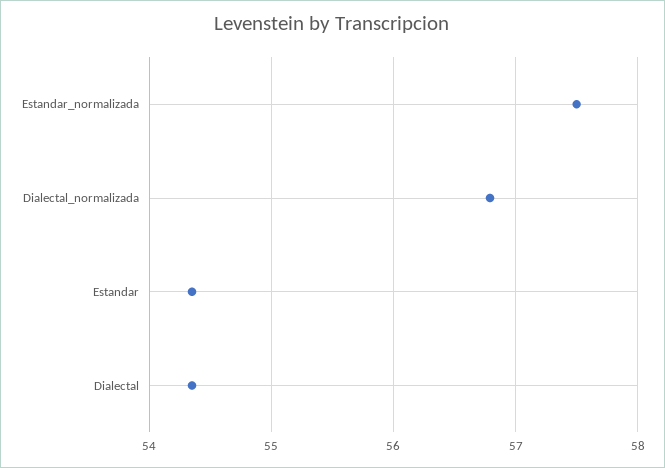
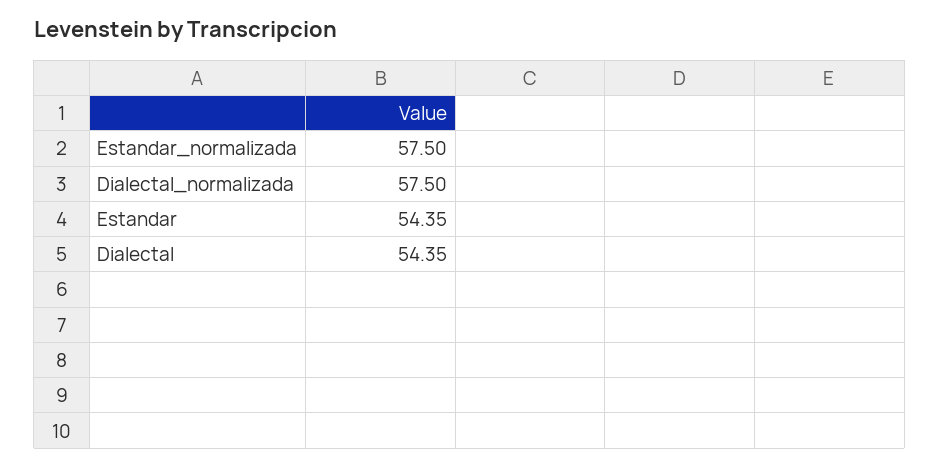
  {
    "Estandar_normalizada": 57.5,
-   "Dialectal_normalizada": 56.8,
+   "Dialectal_normalizada": 57.5,
    "Estandar": 54.35,
    "Dialectal": 54.35
  }

